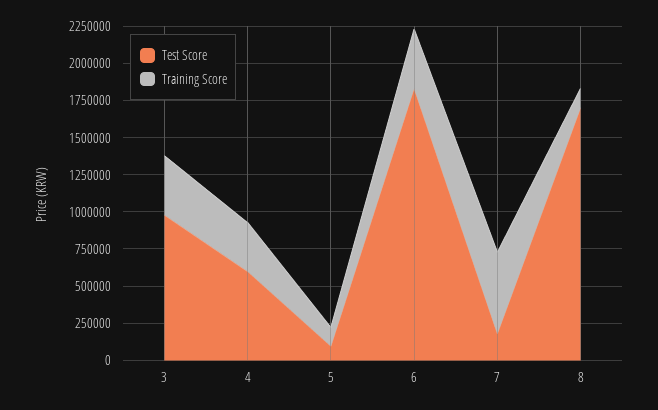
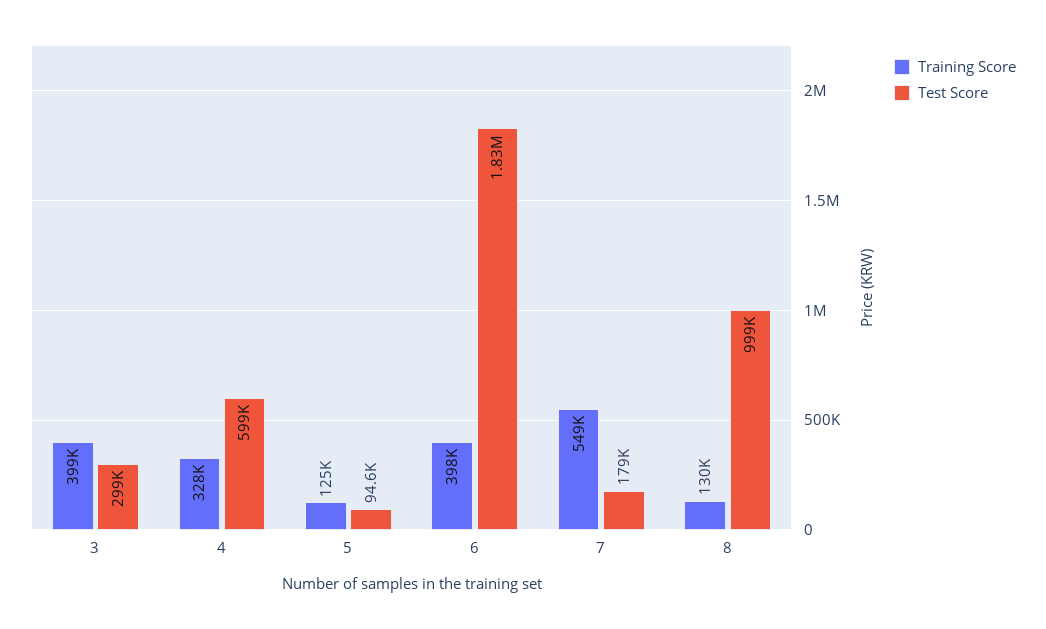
  {
    "Test Score": {
-     "3": 1000000,
+     "3": 299000,
      "4": 599000,
      "5": 94600,
      "6": 1830000,
      "7": 179000,
-     "8": 1750000
+     "8": 999000
    },
    "Training Score": {
      "3": 399000,
      "4": 328000,
      "5": 125000,
      "6": 398000,
      "7": 549000,
      "8": 130000
    }
  }

